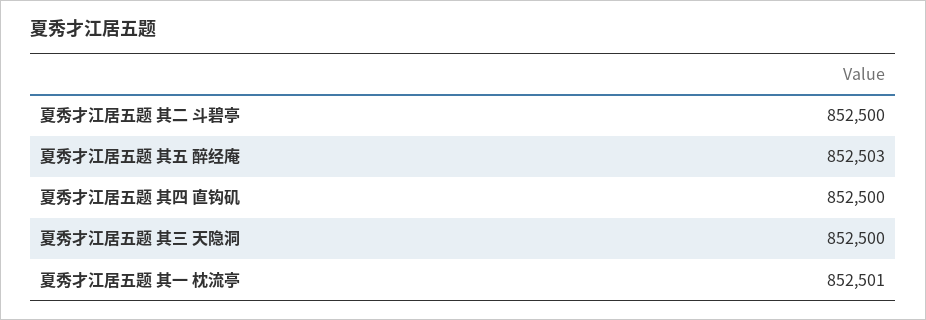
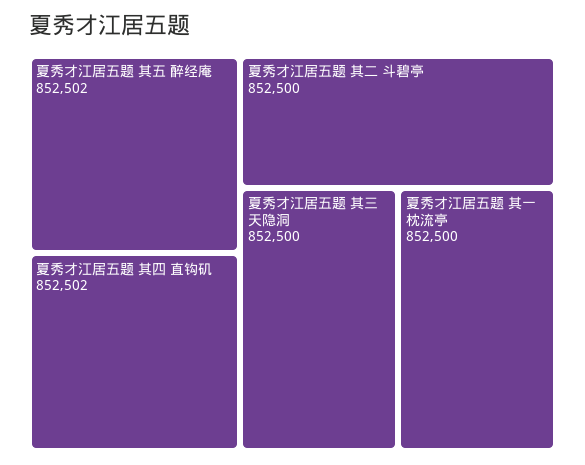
  {
    "夏秀才江居五题 其二 斗碧亭": 852500,
-   "夏秀才江居五题 其五 醉经庵": 852503,
+   "夏秀才江居五题 其五 醉经庵": 852502,
-   "夏秀才江居五题 其四 直钩矶": 852500,
+   "夏秀才江居五题 其四 直钩矶": 852502,
    "夏秀才江居五题 其三 天隐洞": 852500,
-   "夏秀才江居五题 其一 枕流亭": 852501
+   "夏秀才江居五题 其一 枕流亭": 852500
  }

